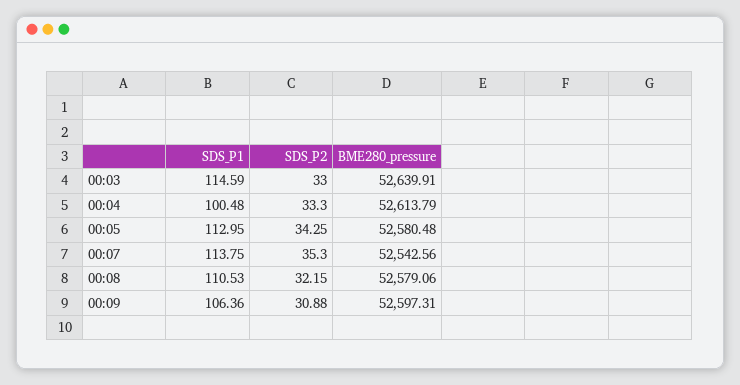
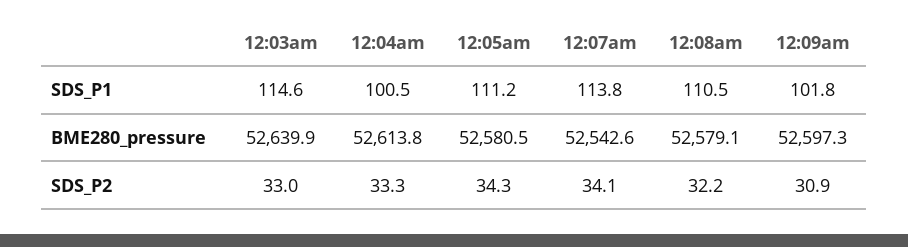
  {
    "SDS_P1": {
      "00:03": 114.59,
      "00:04": 100.48,
-     "00:05": 112.95,
+     "00:05": 111.2,
      "00:07": 113.75,
      "00:08": 110.53,
-     "00:09": 106.36
+     "00:09": 101.8
    },
    "SDS_P2": {
      "00:03": 33,
      "00:04": 33.3,
      "00:05": 34.25,
-     "00:07": 35.3,
+     "00:07": 34.1,
      "00:08": 32.15,
      "00:09": 30.88
    },
    "BME280_pressure": {
      "00:03": 52639.91,
      "00:04": 52613.79,
      "00:05": 52580.48,
      "00:07": 52542.56,
      "00:08": 52579.06,
      "00:09": 52597.31
    }
  }

